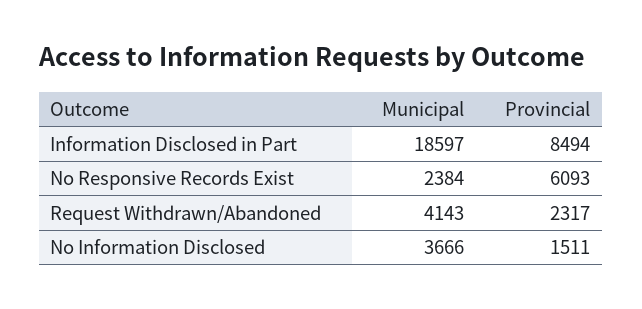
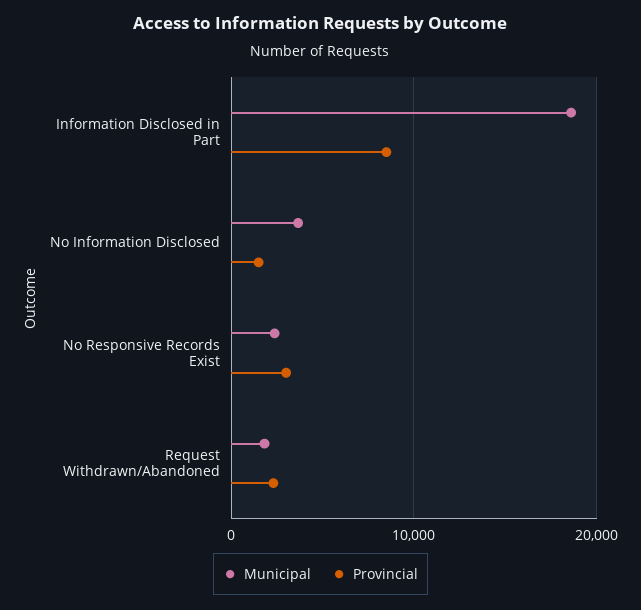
  {
    "Municipal": {
      "Information Disclosed in Part": 18597,
      "No Responsive Records Exist": 2384,
-     "Request Withdrawn/Abandoned": 4143,
+     "Request Withdrawn/Abandoned": 2000,
      "No Information Disclosed": 3666
    },
    "Provincial": {
      "Information Disclosed in Part": 8494,
-     "No Responsive Records Exist": 6093,
+     "No Responsive Records Exist": 3000,
      "Request Withdrawn/Abandoned": 2317,
      "No Information Disclosed": 1511
    }
  }

